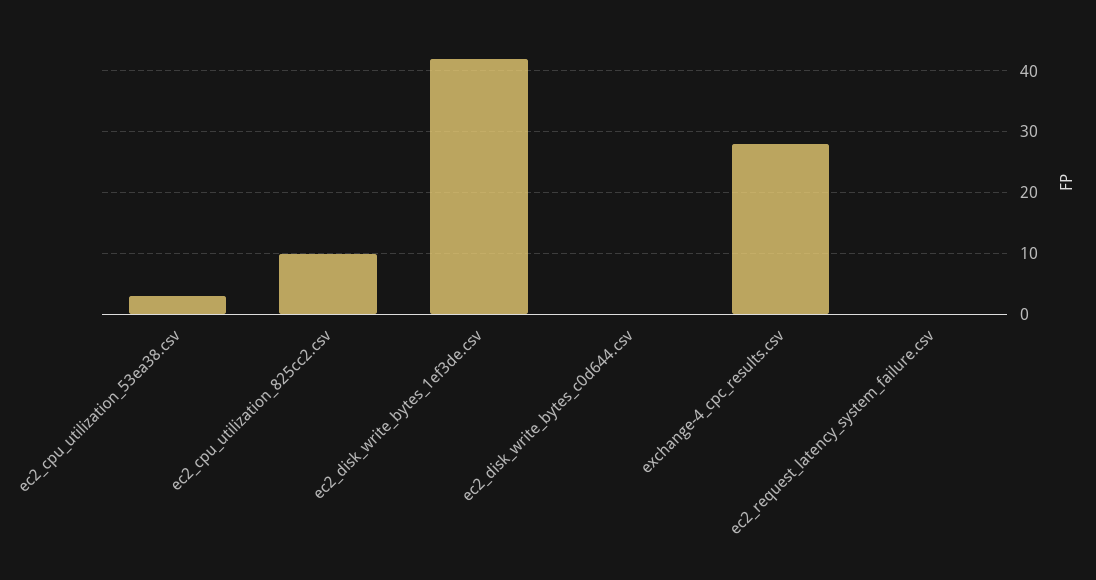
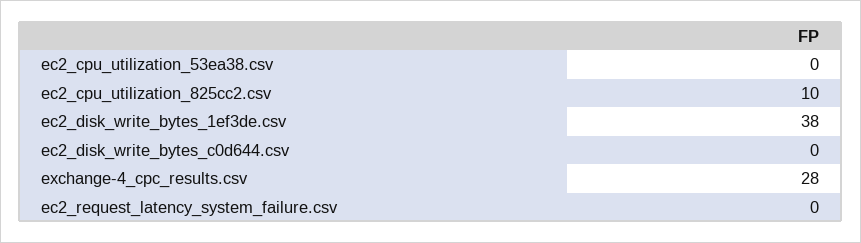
  {
-   "ec2_cpu_utilization_53ea38.csv": 3,
+   "ec2_cpu_utilization_53ea38.csv": 0,
    "ec2_cpu_utilization_825cc2.csv": 10,
-   "ec2_disk_write_bytes_1ef3de.csv": 42,
+   "ec2_disk_write_bytes_1ef3de.csv": 38,
    "ec2_disk_write_bytes_c0d644.csv": 0,
    "exchange-4_cpc_results.csv": 28,
    "ec2_request_latency_system_failure.csv": 0
  }

